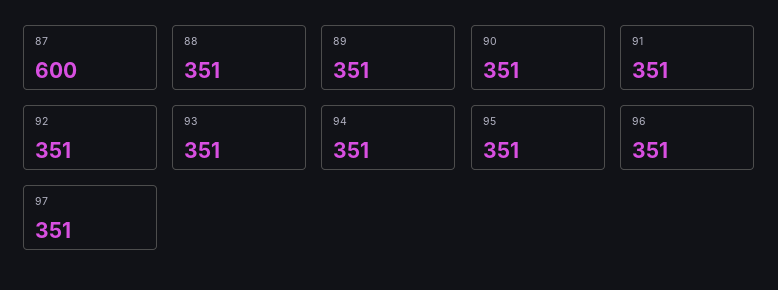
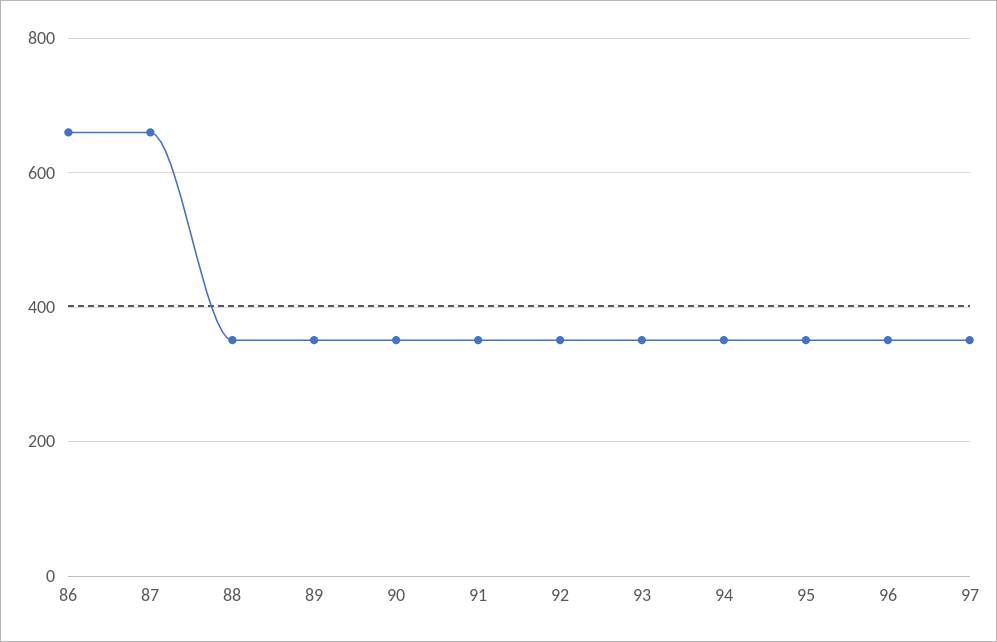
  {
-   "87": 600,
+   "87": 660,
    "88": 351,
    "89": 351,
    "90": 351,
    "91": 351,
    "92": 351,
    "93": 351,
    "94": 351,
    "95": 351,
    "96": 351,
-   "97": 351
+   "97": 351,
+   "86": 660
  }

